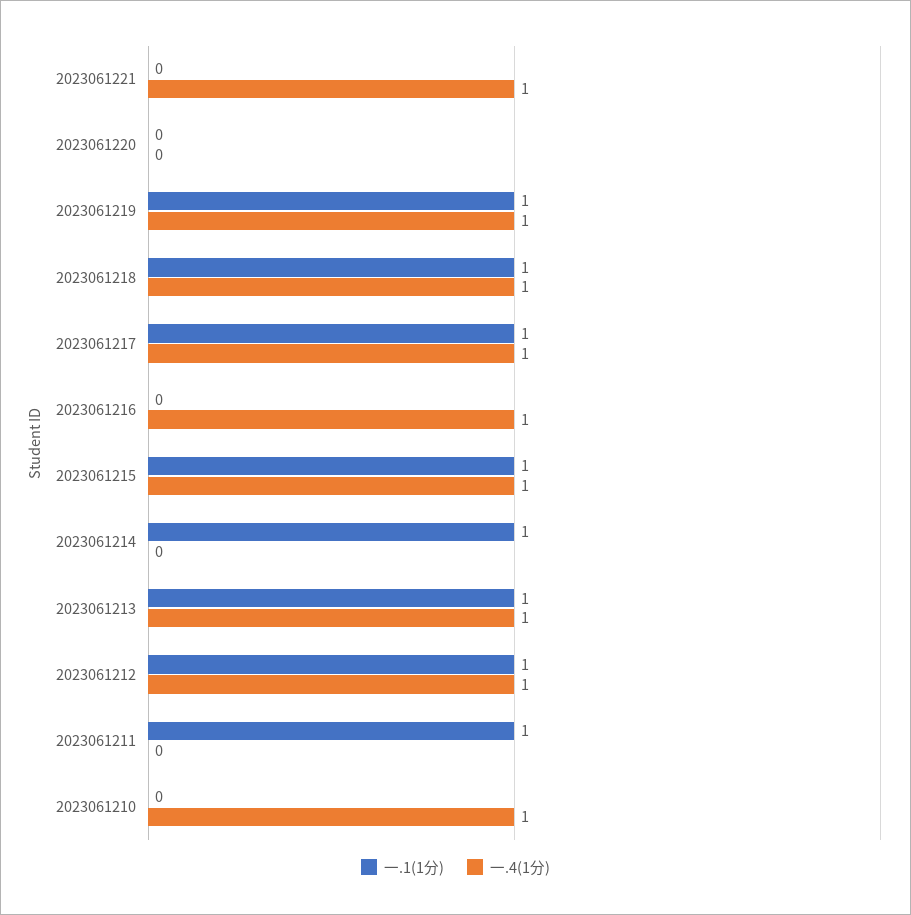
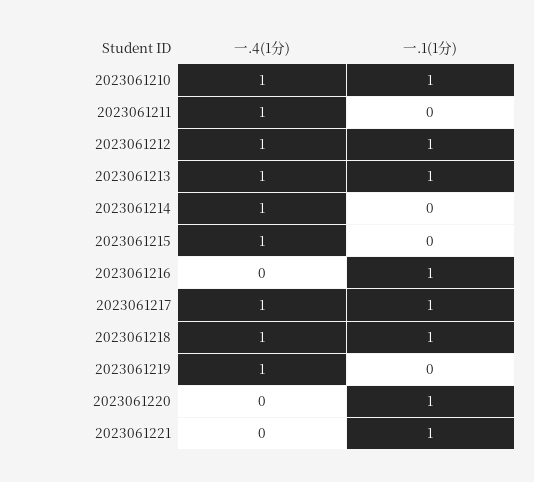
  {
    "一.1(1分)": {
-     "2023061221": 0,
+     "2023061221": 1,
-     "2023061220": 0,
+     "2023061220": 1,
-     "2023061219": 1,
+     "2023061219": 0,
      "2023061218": 1,
      "2023061217": 1,
-     "2023061216": 0,
+     "2023061216": 1,
-     "2023061215": 1,
+     "2023061215": 0,
-     "2023061214": 1,
+     "2023061214": 0,
      "2023061213": 1,
      "2023061212": 1,
-     "2023061211": 1,
+     "2023061211": 0,
-     "2023061210": 0
+     "2023061210": 1
    },
    "一.4(1分)": {
-     "2023061221": 1,
+     "2023061221": 0,
      "2023061220": 0,
      "2023061219": 1,
      "2023061218": 1,
      "2023061217": 1,
-     "2023061216": 1,
+     "2023061216": 0,
      "2023061215": 1,
-     "2023061214": 0,
+     "2023061214": 1,
      "2023061213": 1,
      "2023061212": 1,
-     "2023061211": 0,
+     "2023061211": 1,
      "2023061210": 1
    }
  }

